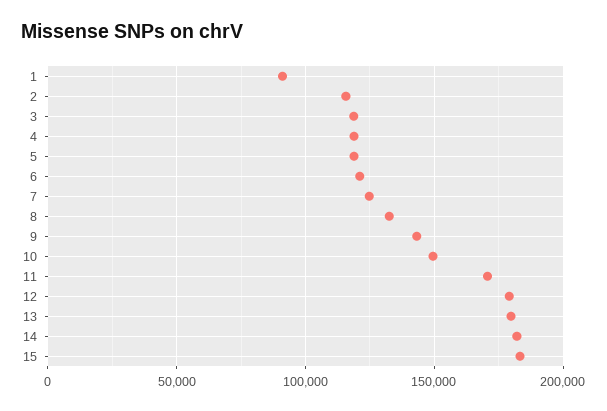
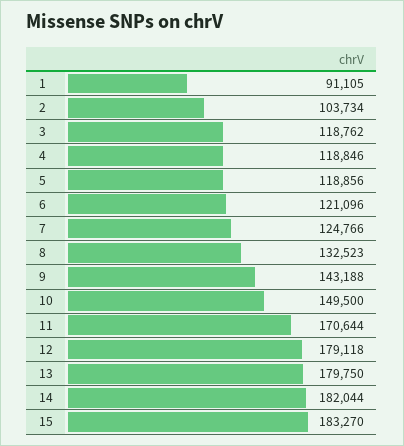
  {
    "1": 91105,
-   "2": 115000,
+   "2": 103734,
    "3": 118762,
    "4": 118846,
    "5": 118856,
    "6": 121096,
    "7": 124766,
    "8": 132523,
    "9": 143188,
    "10": 149500,
    "11": 170644,
    "12": 179118,
    "13": 179750,
    "14": 182044,
    "15": 183270
  }

